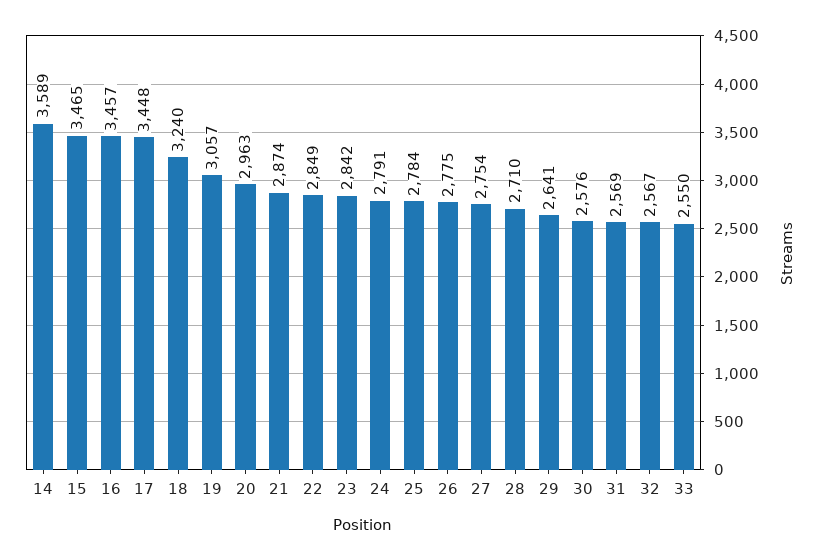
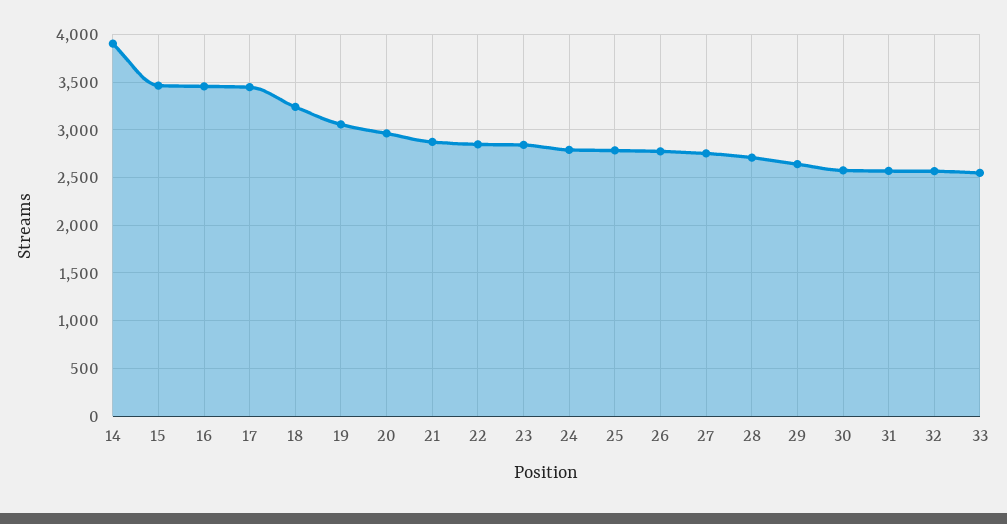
  {
-   "14": 3589,
+   "14": 3900,
    "15": 3465,
    "16": 3457,
    "17": 3448,
    "18": 3240,
    "19": 3057,
    "20": 2963,
    "21": 2874,
    "22": 2849,
    "23": 2842,
    "24": 2791,
    "25": 2784,
    "26": 2775,
    "27": 2754,
    "28": 2710,
    "29": 2641,
    "30": 2576,
    "31": 2569,
    "32": 2567,
    "33": 2550
  }

